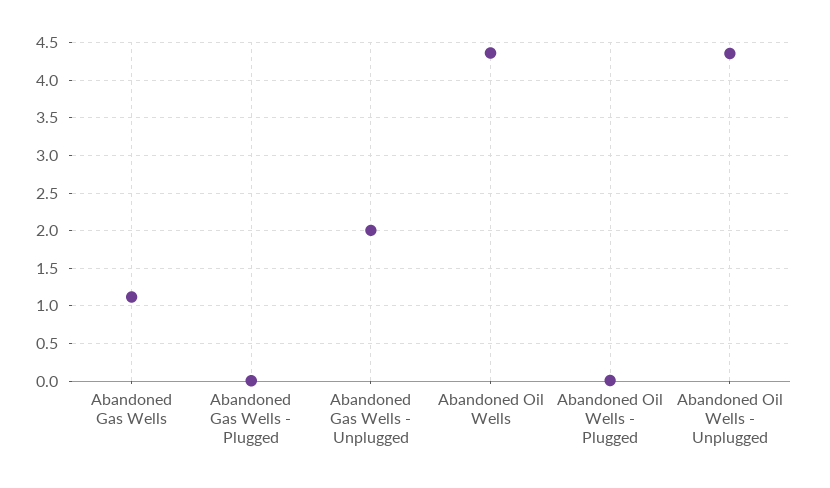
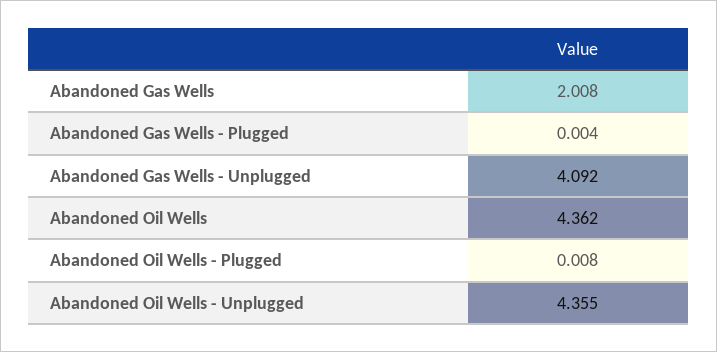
  {
-   "Abandoned Gas Wells": 1.1,
+   "Abandoned Gas Wells": 2.008,
    "Abandoned Gas Wells - Plugged": 0.004,
-   "Abandoned Gas Wells - Unplugged": 2,
+   "Abandoned Gas Wells - Unplugged": 4.092,
    "Abandoned Oil Wells": 4.362,
    "Abandoned Oil Wells - Plugged": 0.008,
    "Abandoned Oil Wells - Unplugged": 4.355
  }

